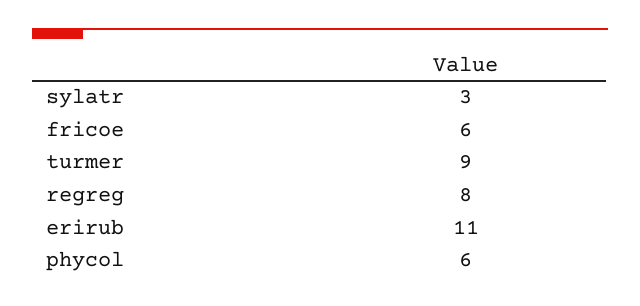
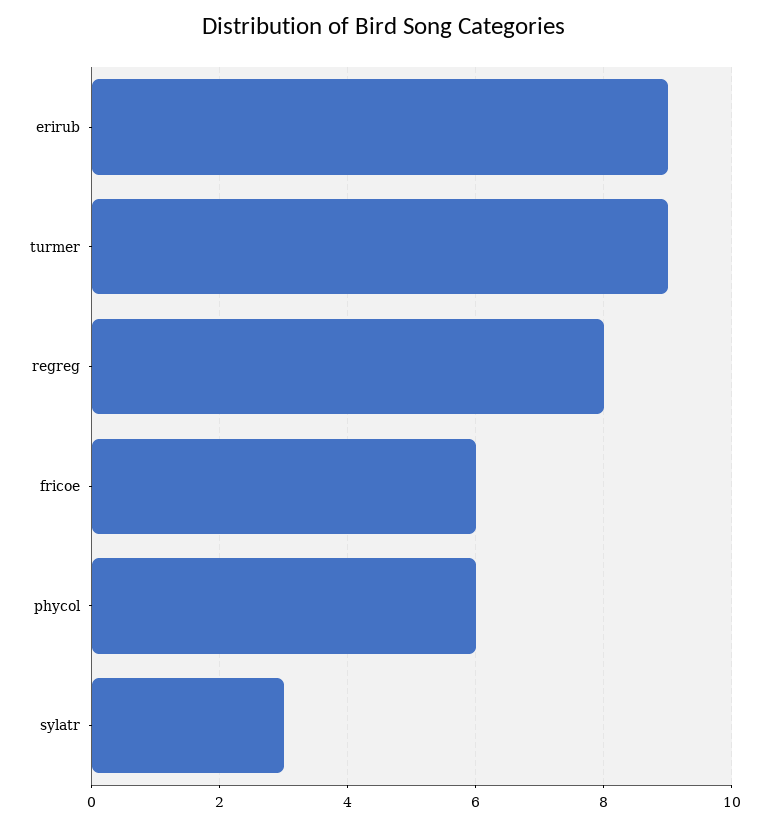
  {
    "sylatr": 3,
    "fricoe": 6,
    "turmer": 9,
    "regreg": 8,
-   "erirub": 11,
+   "erirub": 9,
    "phycol": 6
  }

